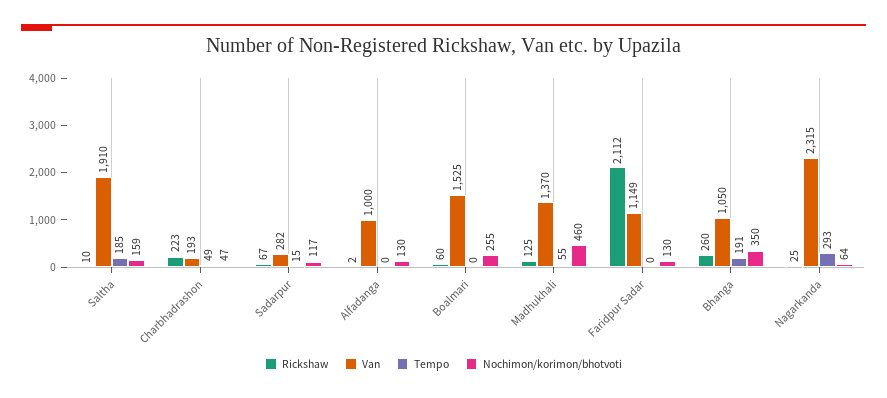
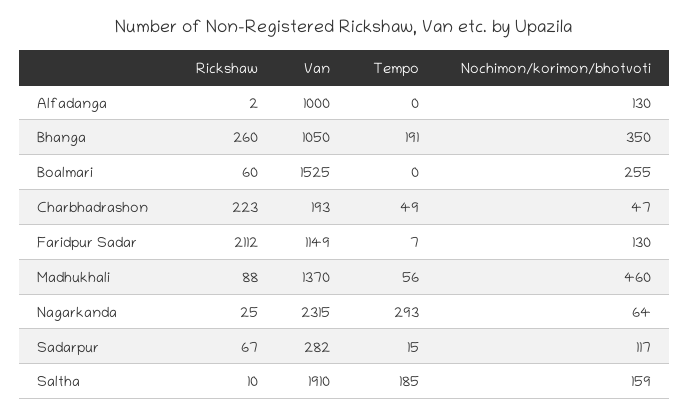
  {
    "Rickshaw": {
      "Saltha": 10,
      "Charbhadrashon": 223,
      "Sadarpur": 67,
      "Alfadanga": 2,
      "Boalmari": 60,
-     "Madhukhali": 125,
+     "Madhukhali": 88,
      "Faridpur Sadar": 2112,
      "Bhanga": 260,
      "Nagarkanda": 25
    },
    "Van": {
      "Saltha": 1910,
      "Charbhadrashon": 193,
      "Sadarpur": 282,
      "Alfadanga": 1000,
      "Boalmari": 1525,
      "Madhukhali": 1370,
      "Faridpur Sadar": 1149,
      "Bhanga": 1050,
      "Nagarkanda": 2315
    },
    "Tempo": {
      "Saltha": 185,
      "Charbhadrashon": 49,
      "Sadarpur": 15,
      "Alfadanga": 0,
      "Boalmari": 0,
-     "Madhukhali": 55,
+     "Madhukhali": 56,
-     "Faridpur Sadar": 0,
+     "Faridpur Sadar": 7,
      "Bhanga": 191,
      "Nagarkanda": 293
    },
    "Nochimon/korimon/bhotvoti": {
      "Saltha": 159,
      "Charbhadrashon": 47,
      "Sadarpur": 117,
      "Alfadanga": 130,
      "Boalmari": 255,
      "Madhukhali": 460,
      "Faridpur Sadar": 130,
      "Bhanga": 350,
      "Nagarkanda": 64
    }
  }

